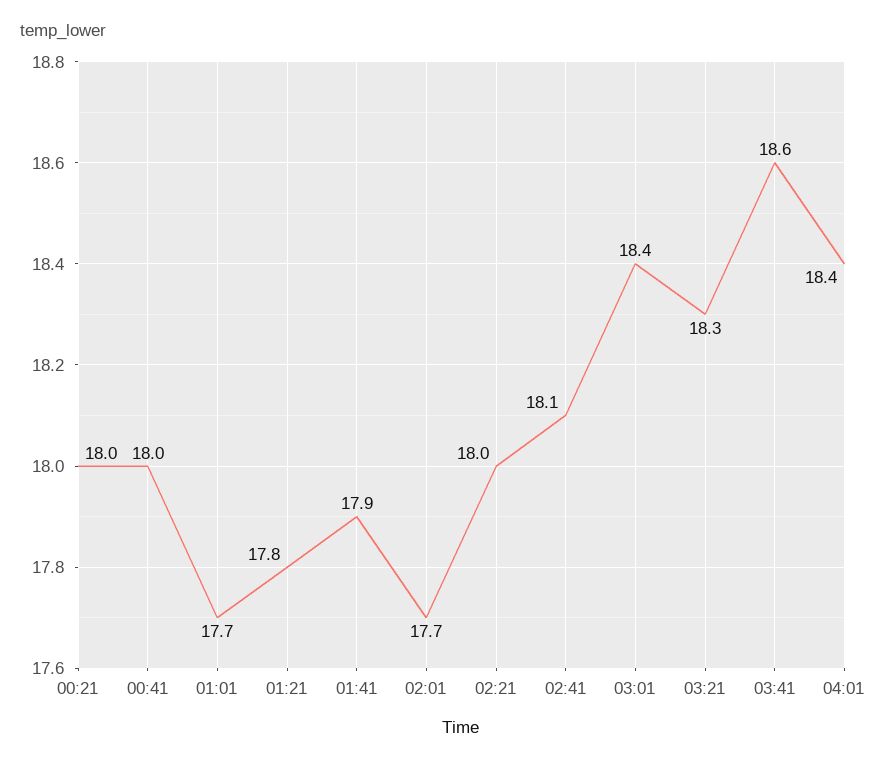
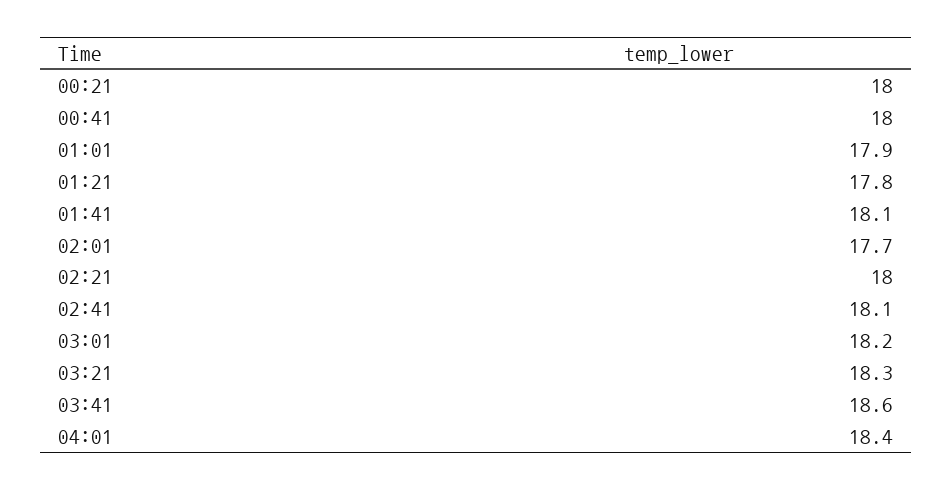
  {
    "00:21": 18,
    "00:41": 18,
-   "01:01": 17.7,
+   "01:01": 17.9,
    "01:21": 17.8,
-   "01:41": 17.9,
+   "01:41": 18.1,
    "02:01": 17.7,
    "02:21": 18,
    "02:41": 18.1,
-   "03:01": 18.4,
+   "03:01": 18.2,
    "03:21": 18.3,
    "03:41": 18.6,
    "04:01": 18.4
  }

